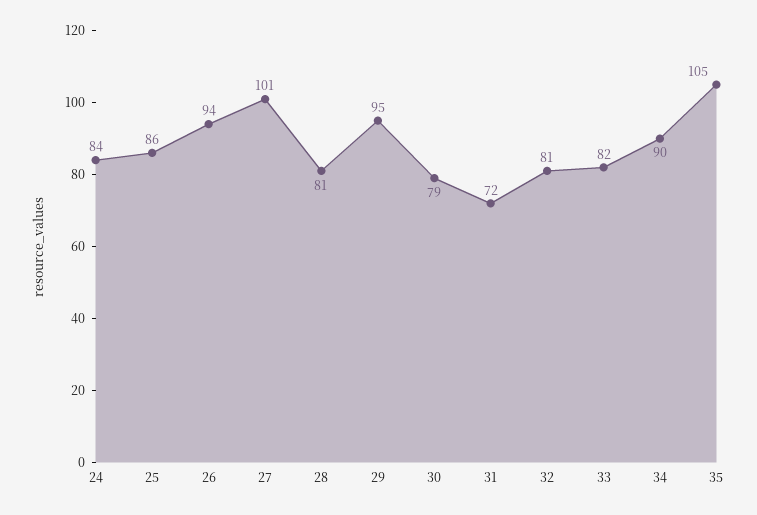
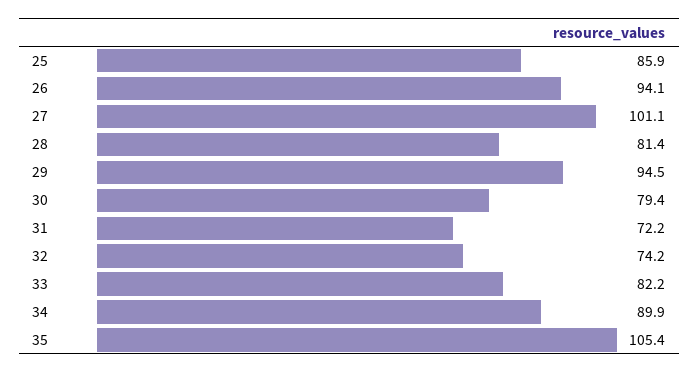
  {
-   "24": 84,
    "25": 85.9,
    "26": 94.1,
    "27": 101.1,
    "28": 81.4,
    "29": 94.5,
    "30": 79.4,
    "31": 72.2,
-   "32": 81,
+   "32": 74.2,
    "33": 82.2,
    "34": 89.9,
    "35": 105.4
  }

